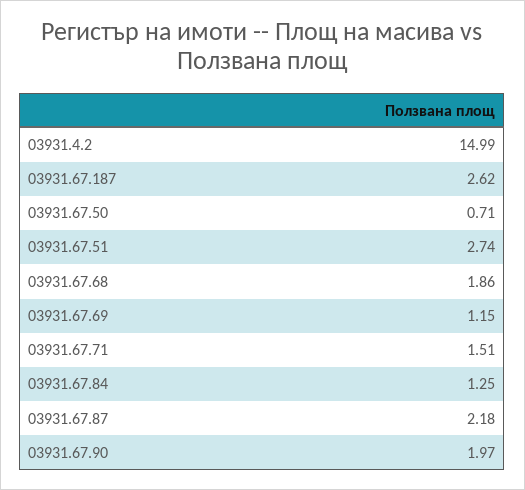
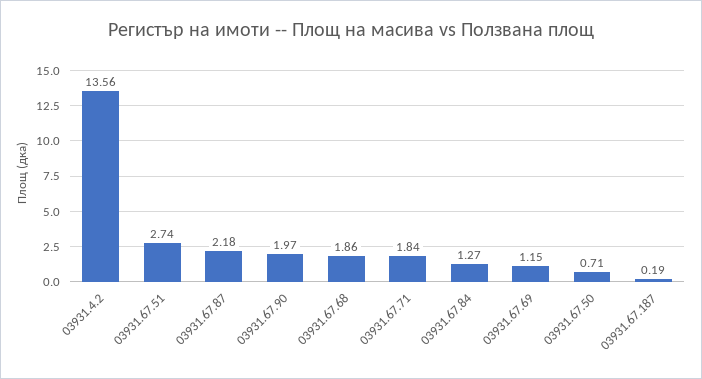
  {
-   "03931.4.2": 14.99,
+   "03931.4.2": 13.56,
-   "03931.67.187": 2.62,
+   "03931.67.187": 0.19,
    "03931.67.50": 0.71,
    "03931.67.51": 2.74,
    "03931.67.68": 1.86,
    "03931.67.69": 1.15,
-   "03931.67.71": 1.51,
+   "03931.67.71": 1.84,
-   "03931.67.84": 1.25,
+   "03931.67.84": 1.27,
    "03931.67.87": 2.18,
    "03931.67.90": 1.97
  }

